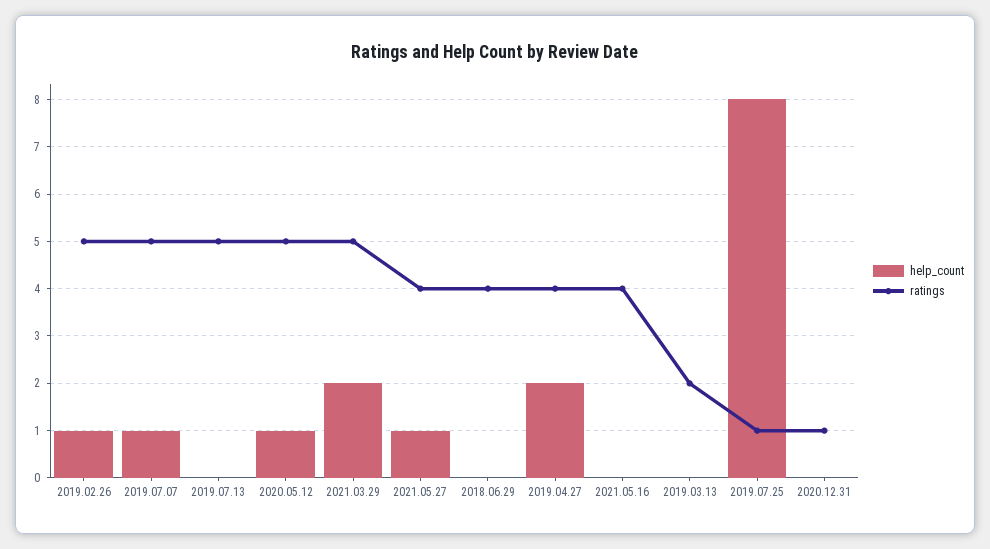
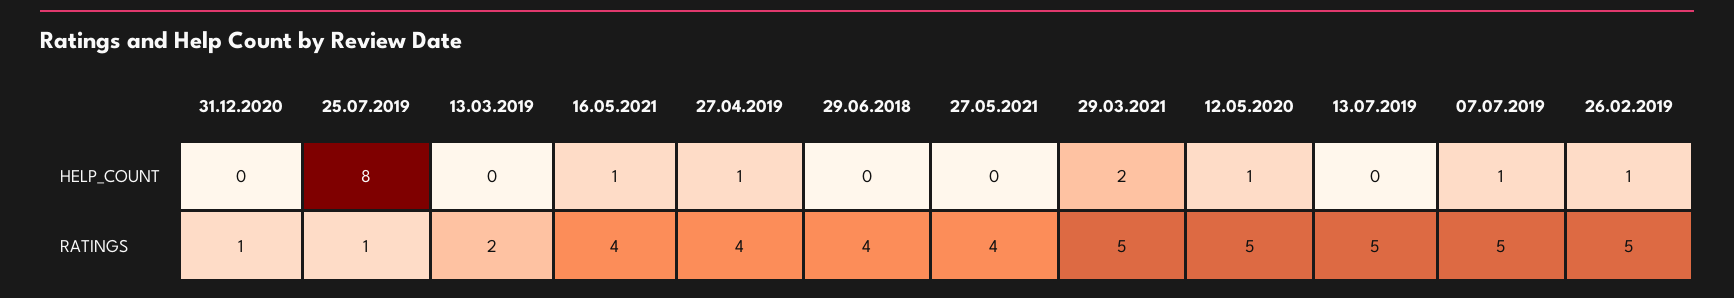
  {
    "help_count": {
      "2019.02.26": 1,
      "2019.07.07": 1,
      "2019.07.13": 0,
      "2020.05.12": 1,
      "2021.03.29": 2,
-     "2021.05.27": 1,
+     "2021.05.27": 0,
      "2018.06.29": 0,
-     "2019.04.27": 2,
+     "2019.04.27": 1,
-     "2021.05.16": 0,
+     "2021.05.16": 1,
      "2019.03.13": 0,
      "2019.07.25": 8,
      "2020.12.31": 0
    },
    "ratings": {
      "2019.02.26": 5,
      "2019.07.07": 5,
      "2019.07.13": 5,
      "2020.05.12": 5,
      "2021.03.29": 5,
      "2021.05.27": 4,
      "2018.06.29": 4,
      "2019.04.27": 4,
      "2021.05.16": 4,
      "2019.03.13": 2,
      "2019.07.25": 1,
      "2020.12.31": 1
    }
  }

